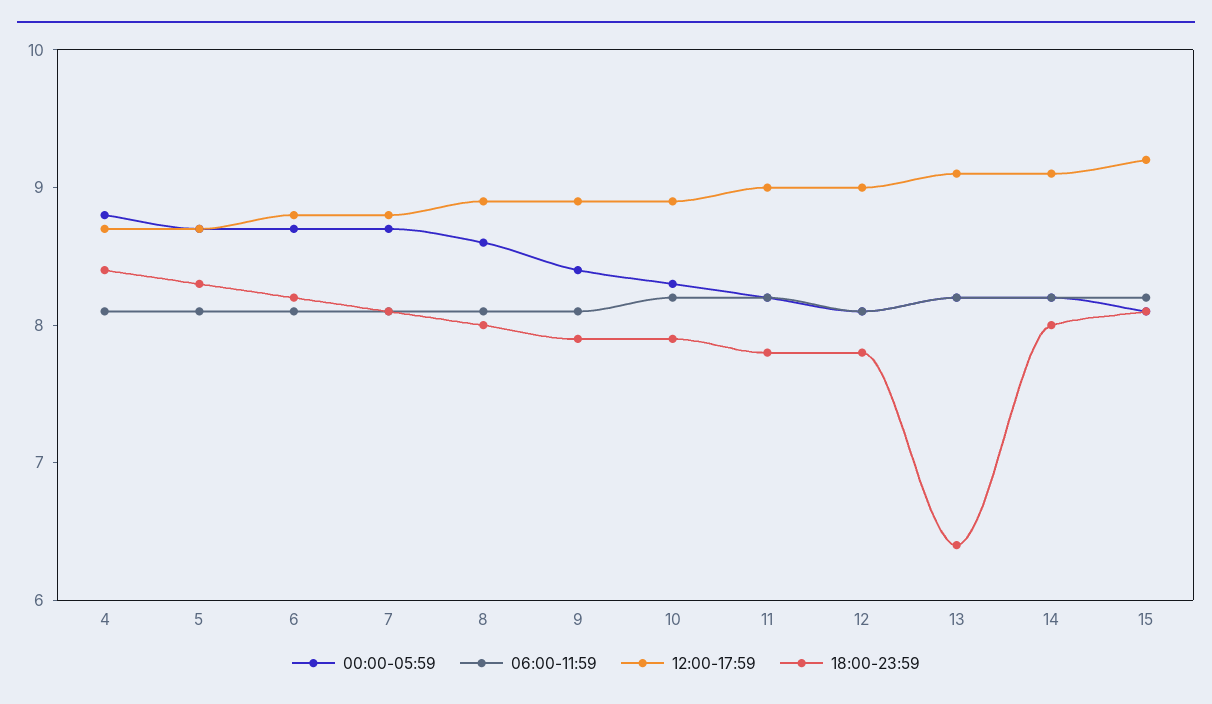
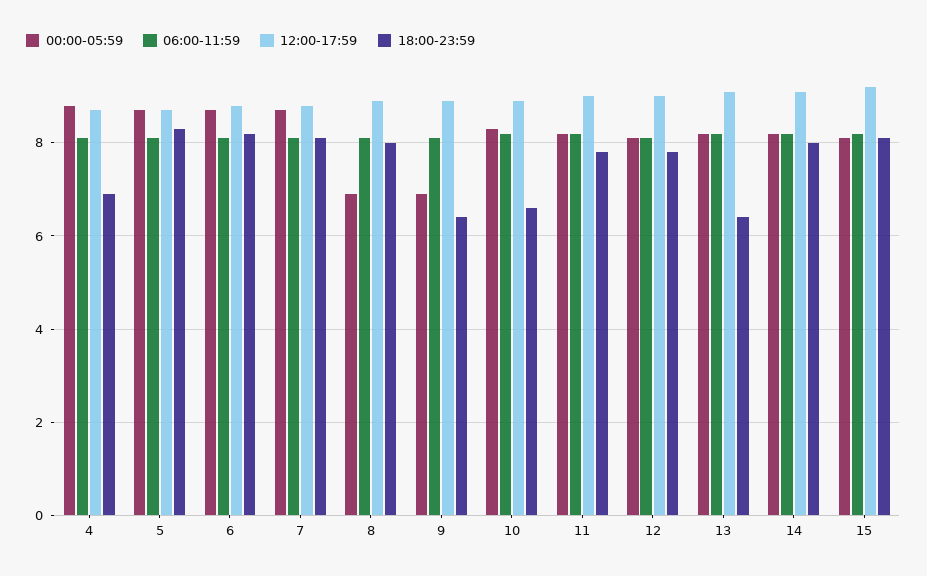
  {
    "00:00-05:59": {
      "4": 8.8,
      "5": 8.7,
      "6": 8.7,
      "7": 8.7,
-     "8": 8.6,
+     "8": 7,
-     "9": 8.4,
+     "9": 7,
      "10": 8.3,
      "11": 8.2,
      "12": 8.1,
      "13": 8.2,
      "14": 8.2,
      "15": 8.1
    },
    "06:00-11:59": {
      "4": 8.1,
      "5": 8.1,
      "6": 8.1,
      "7": 8.1,
      "8": 8.1,
      "9": 8.1,
      "10": 8.2,
      "11": 8.2,
      "12": 8.1,
      "13": 8.2,
      "14": 8.2,
      "15": 8.2
    },
    "12:00-17:59": {
      "4": 8.7,
      "5": 8.7,
      "6": 8.8,
      "7": 8.8,
      "8": 8.9,
      "9": 8.9,
      "10": 8.9,
      "11": 9,
      "12": 9,
      "13": 9.1,
      "14": 9.1,
      "15": 9.2
    },
    "18:00-23:59": {
-     "4": 8.4,
+     "4": 7,
      "5": 8.3,
      "6": 8.2,
      "7": 8.1,
      "8": 8,
-     "9": 7.9,
+     "9": 6.5,
-     "10": 7.9,
+     "10": 6.5,
      "11": 7.8,
      "12": 7.8,
      "13": 6.4,
      "14": 8,
      "15": 8.1
    }
  }

